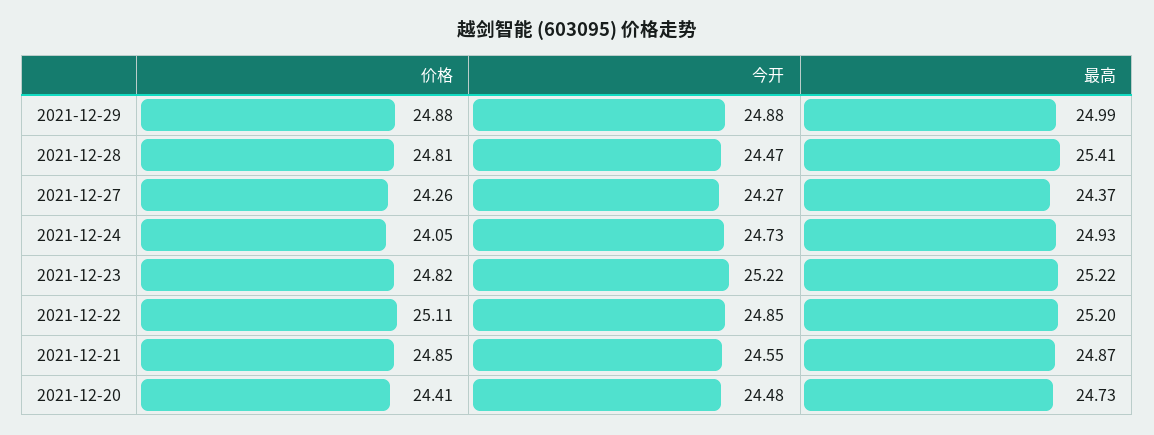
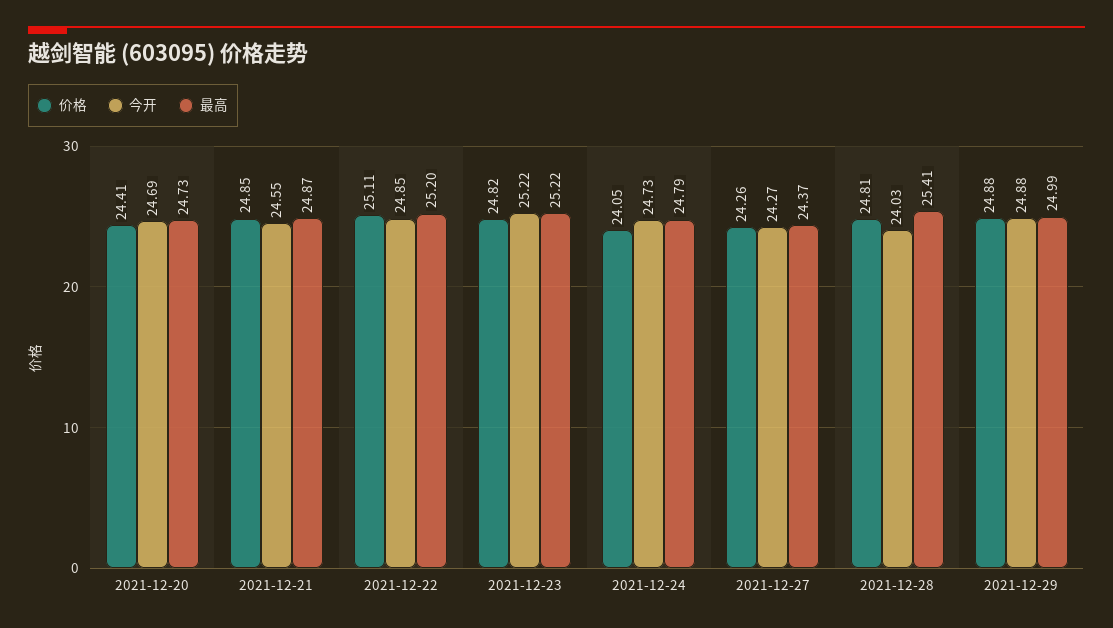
  {
    "价格": {
      "2021-12-29": 24.88,
      "2021-12-28": 24.81,
      "2021-12-27": 24.26,
      "2021-12-24": 24.05,
      "2021-12-23": 24.82,
      "2021-12-22": 25.11,
      "2021-12-21": 24.85,
      "2021-12-20": 24.41
    },
    "今开": {
      "2021-12-29": 24.88,
-     "2021-12-28": 24.47,
+     "2021-12-28": 24.03,
      "2021-12-27": 24.27,
      "2021-12-24": 24.73,
      "2021-12-23": 25.22,
      "2021-12-22": 24.85,
      "2021-12-21": 24.55,
-     "2021-12-20": 24.48
+     "2021-12-20": 24.69
    },
    "最高": {
      "2021-12-29": 24.99,
      "2021-12-28": 25.41,
      "2021-12-27": 24.37,
-     "2021-12-24": 24.93,
+     "2021-12-24": 24.79,
      "2021-12-23": 25.22,
      "2021-12-22": 25.2,
      "2021-12-21": 24.87,
      "2021-12-20": 24.73
    }
  }

